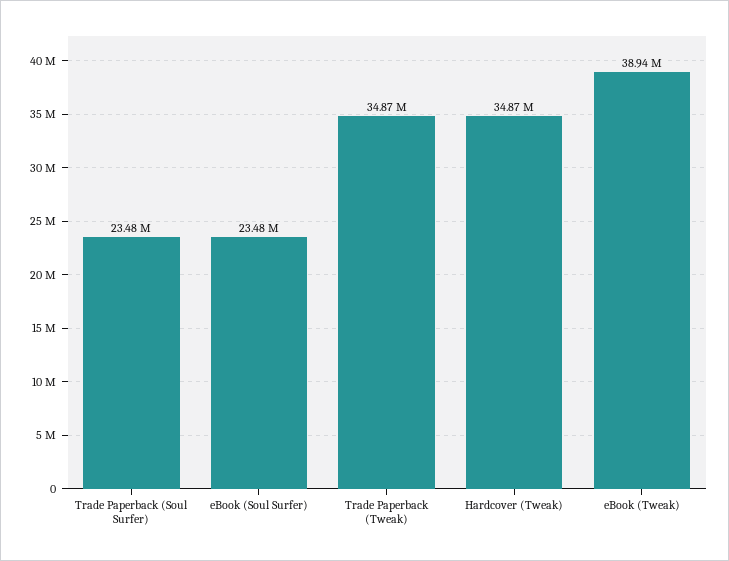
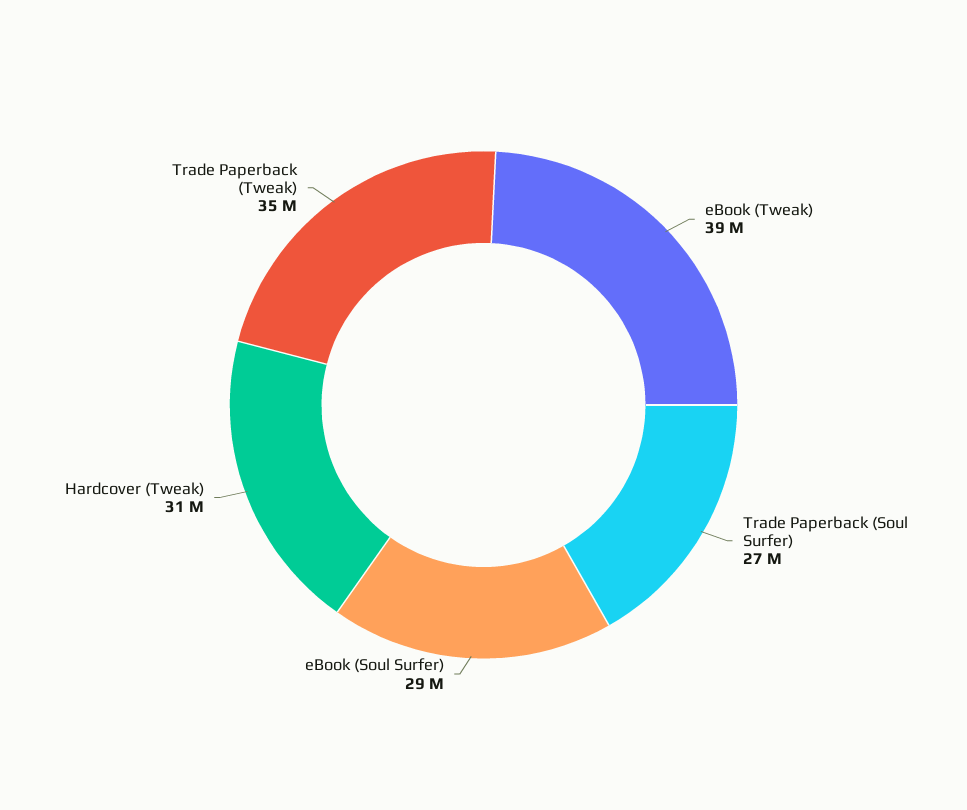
  {
-   "Trade Paperback (Soul Surfer)": 23480000,
+   "Trade Paperback (Soul Surfer)": 27000000,
-   "eBook (Soul Surfer)": 23480000,
+   "eBook (Soul Surfer)": 29000000,
    "Trade Paperback (Tweak)": 34870000,
-   "Hardcover (Tweak)": 34870000,
+   "Hardcover (Tweak)": 31000000,
    "eBook (Tweak)": 38940000
  }

